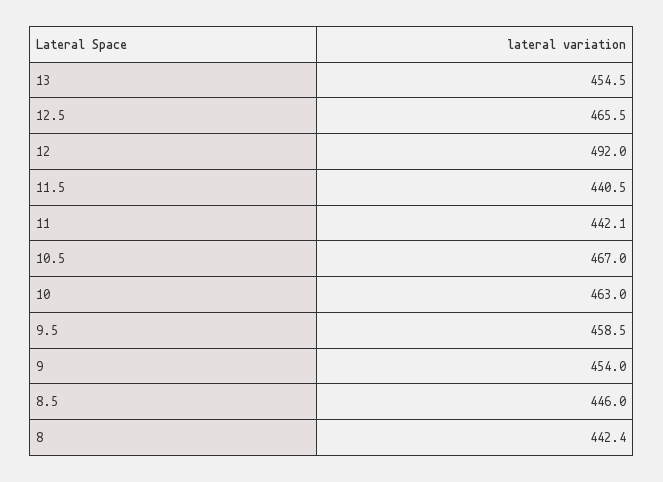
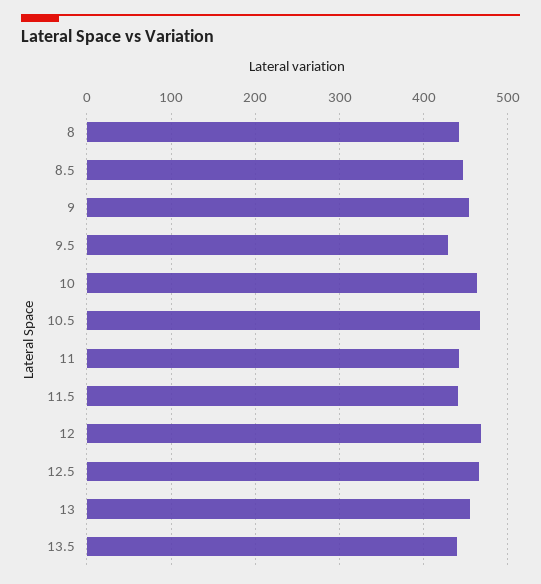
  {
    "13": 454.5,
    "12.5": 465.5,
-   "12": 492,
+   "12": 470,
    "11.5": 440.5,
    "11": 442.1,
    "10.5": 467,
    "10": 463,
-   "9.5": 458.5,
+   "9.5": 430,
    "9": 454,
    "8.5": 446,
-   "8": 442.4
+   "8": 442.4,
+   "13.5": 440
  }

